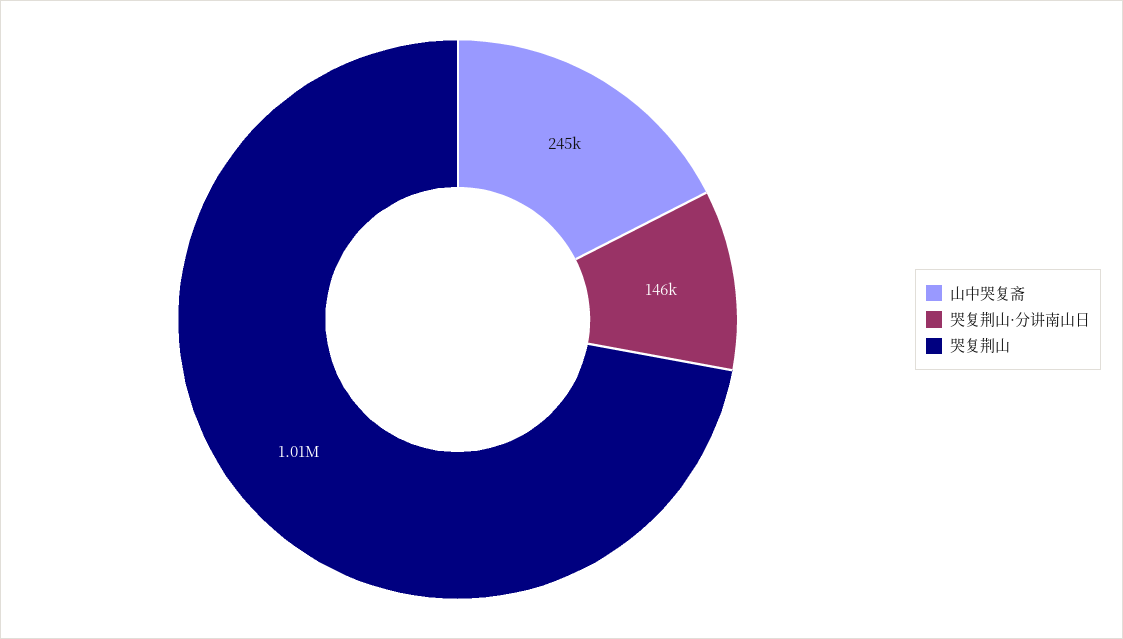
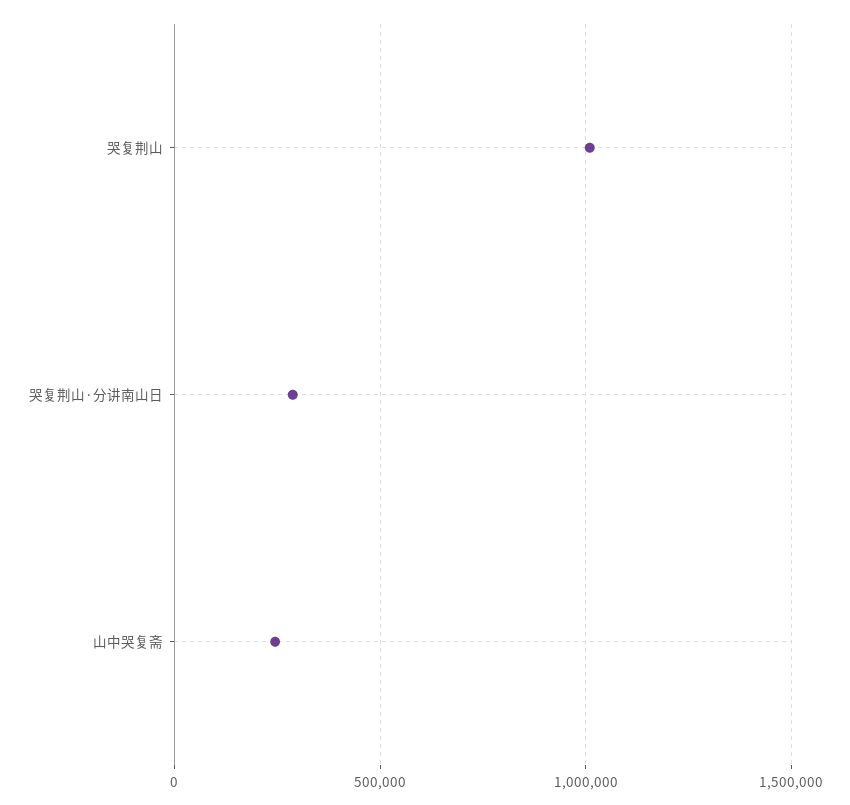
  {
    "山中哭复斋": 245000,
-   "哭复荆山·分讲南山日": 146000,
+   "哭复荆山·分讲南山日": 300000,
    "哭复荆山": 1010000
  }

